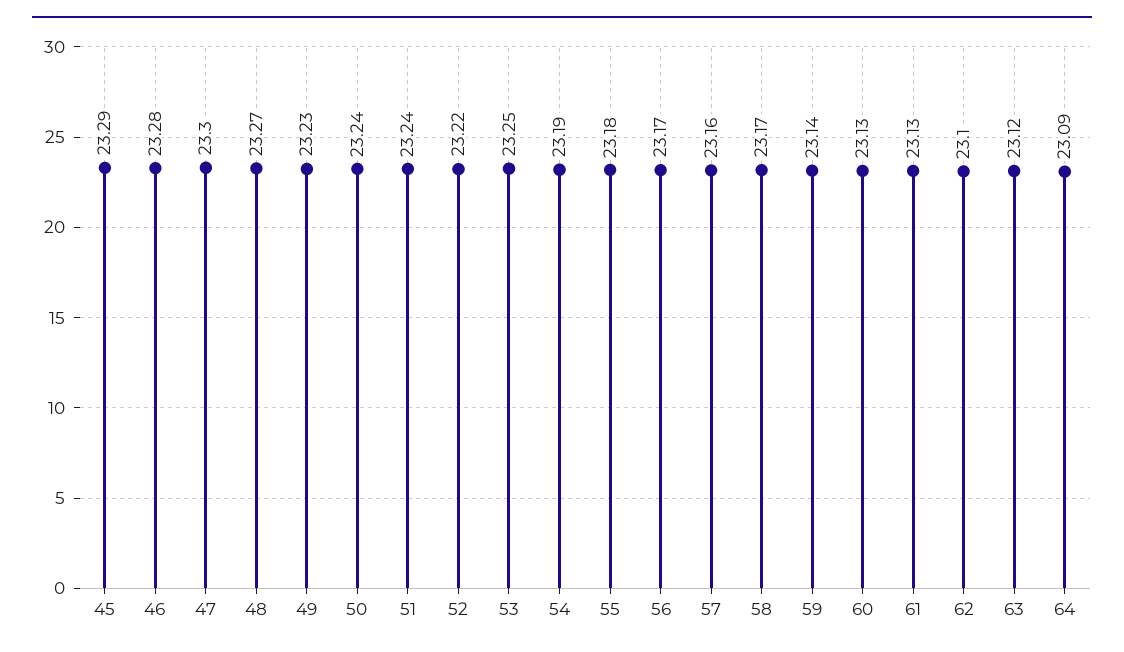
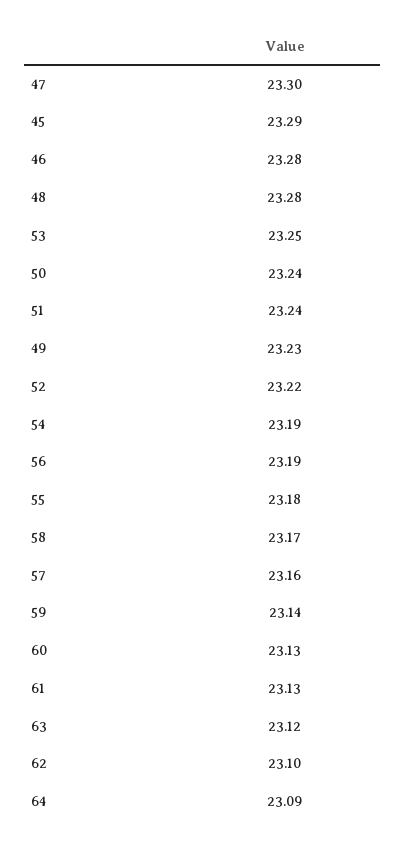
  {
    "45": 23.29,
    "46": 23.28,
    "47": 23.3,
-   "48": 23.27,
+   "48": 23.28,
    "49": 23.23,
    "50": 23.24,
    "51": 23.24,
    "52": 23.22,
    "53": 23.25,
    "54": 23.19,
    "55": 23.18,
-   "56": 23.17,
+   "56": 23.19,
    "57": 23.16,
    "58": 23.17,
    "59": 23.14,
    "60": 23.13,
    "61": 23.13,
    "62": 23.1,
    "63": 23.12,
    "64": 23.09
  }

